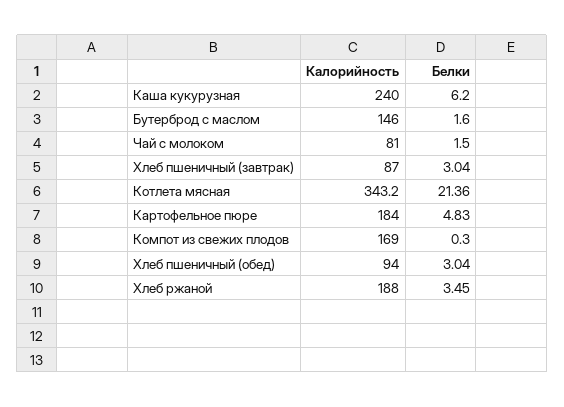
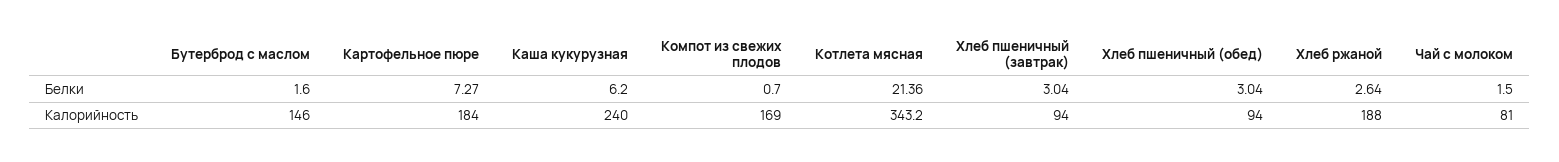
  {
    "Калорийность": {
      "Каша кукурузная": 240,
      "Бутерброд с маслом": 146,
      "Чай с молоком": 81,
-     "Хлеб пшеничный (завтрак)": 87,
+     "Хлеб пшеничный (завтрак)": 94,
      "Котлета мясная": 343.2,
      "Картофельное пюре": 184,
      "Компот из свежих плодов": 169,
      "Хлеб пшеничный (обед)": 94,
      "Хлеб ржаной": 188
    },
    "Белки": {
      "Каша кукурузная": 6.2,
      "Бутерброд с маслом": 1.6,
      "Чай с молоком": 1.5,
      "Хлеб пшеничный (завтрак)": 3.04,
      "Котлета мясная": 21.36,
-     "Картофельное пюре": 4.83,
+     "Картофельное пюре": 7.27,
-     "Компот из свежих плодов": 0.3,
+     "Компот из свежих плодов": 0.7,
      "Хлеб пшеничный (обед)": 3.04,
-     "Хлеб ржаной": 3.45
+     "Хлеб ржаной": 2.64
    }
  }

